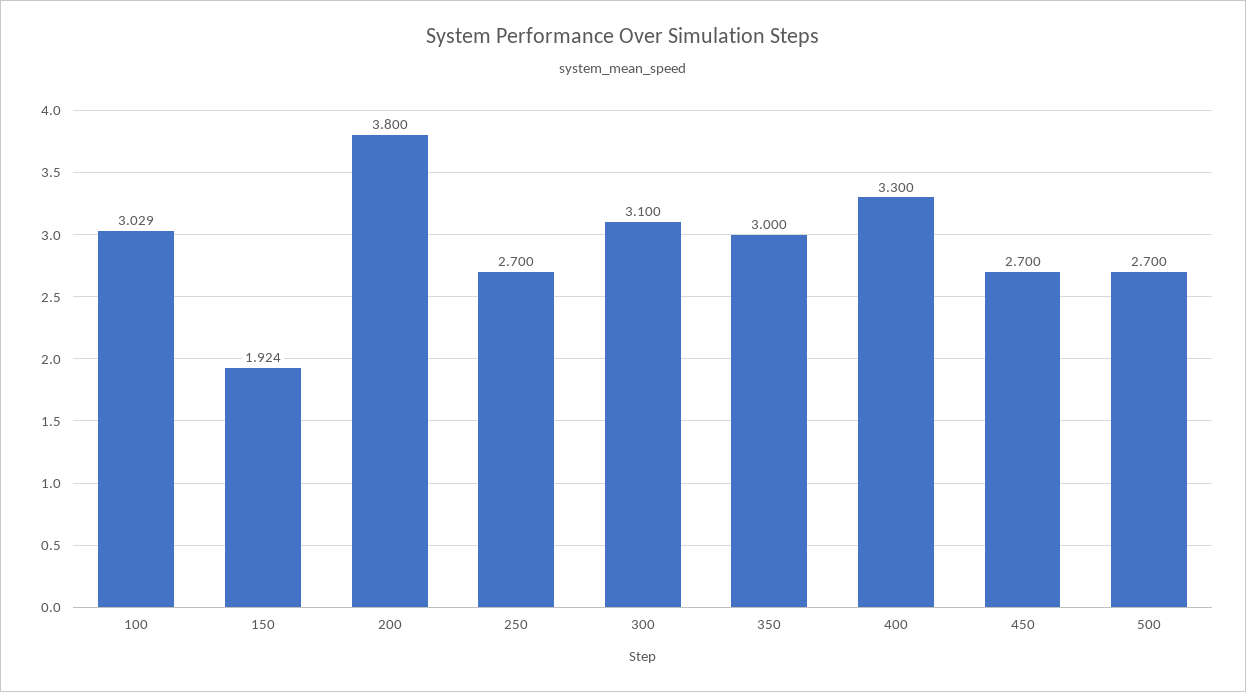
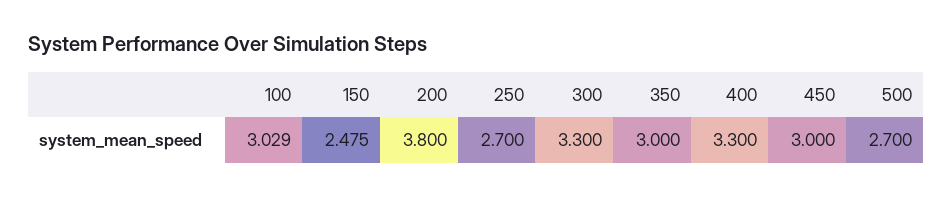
  {
    "100": 3.029,
-   "150": 1.924,
+   "150": 2.475,
    "200": 3.8,
    "250": 2.7,
-   "300": 3.1,
+   "300": 3.3,
    "350": 3,
    "400": 3.3,
-   "450": 2.7,
+   "450": 3,
    "500": 2.7
  }

